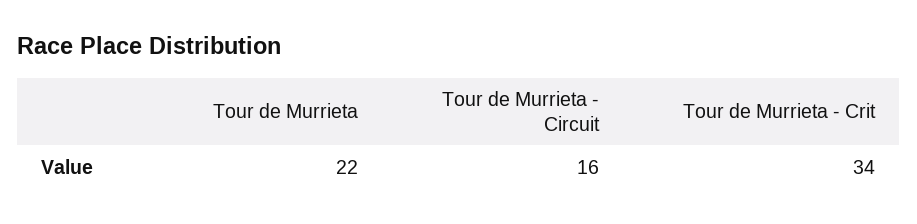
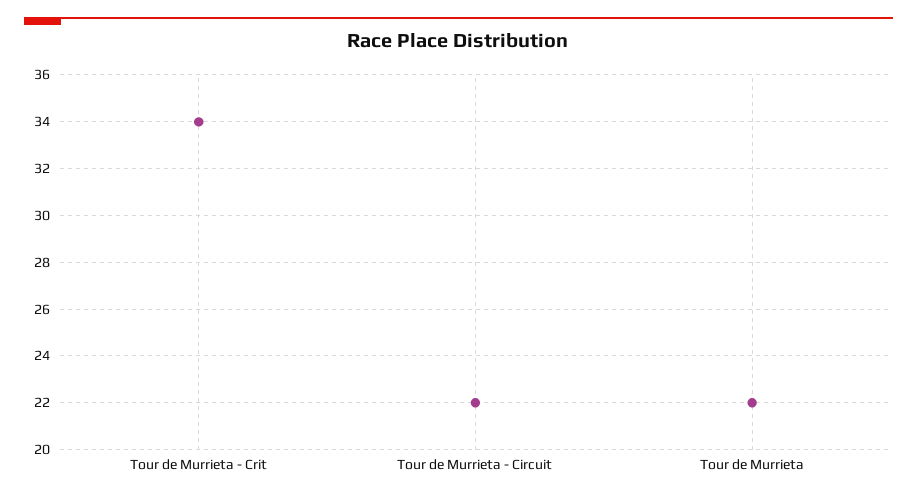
  {
    "Tour de Murrieta": 22,
-   "Tour de Murrieta - Circuit": 16,
+   "Tour de Murrieta - Circuit": 22,
    "Tour de Murrieta - Crit": 34
  }

